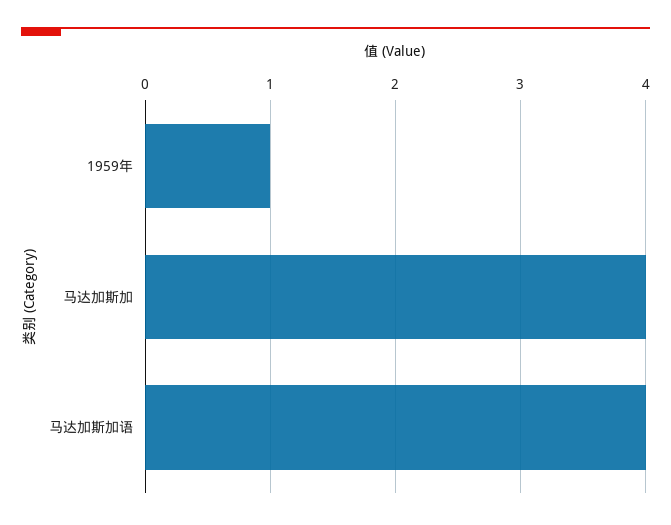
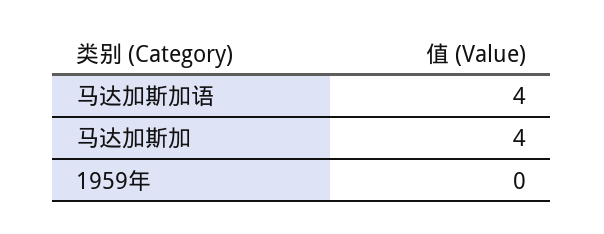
  {
-   "1959年": 1,
+   "1959年": 0,
    "马达加斯加": 4,
    "马达加斯加语": 4
  }

